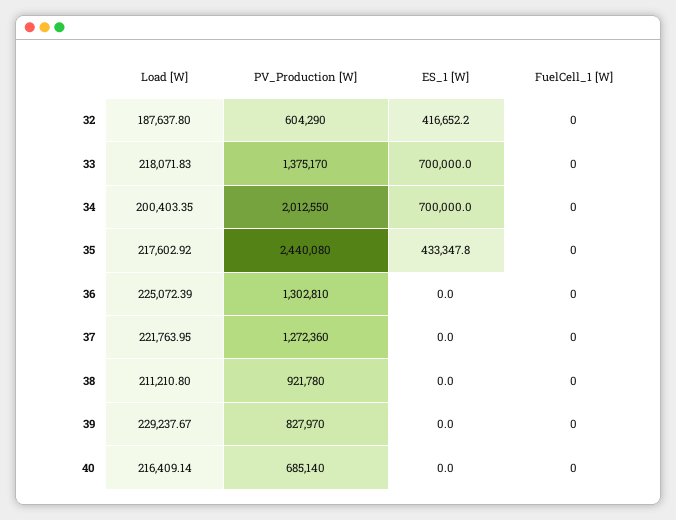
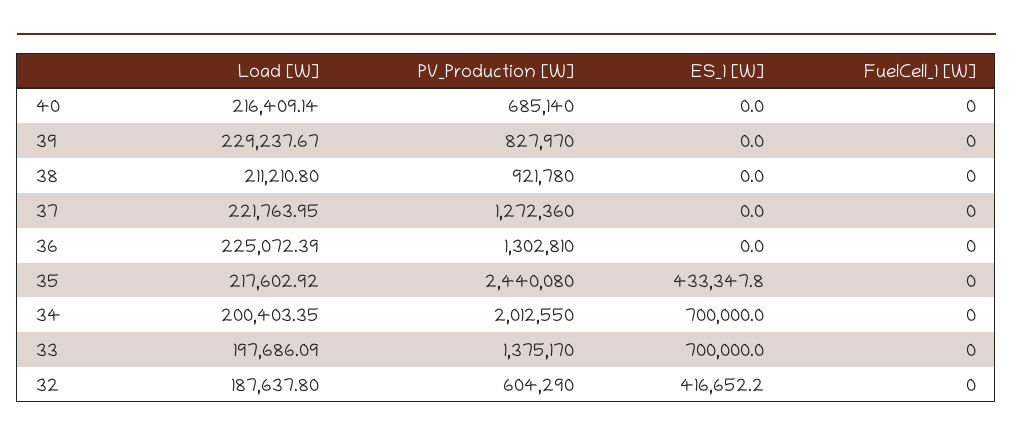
  {
    "Load [W]": {
      "32": 187637.8,
-     "33": 218071.83,
+     "33": 197686.09,
      "34": 200403.35,
      "35": 217602.92,
      "36": 225072.39,
      "37": 221763.95,
      "38": 211210.8,
      "39": 229237.67,
      "40": 216409.14
    },
    "PV_Production [W]": {
      "32": 604290,
      "33": 1375170,
      "34": 2012550,
      "35": 2440080,
      "36": 1302810,
      "37": 1272360,
      "38": 921780,
      "39": 827970,
      "40": 685140
    },
    "ES_1 [W]": {
      "32": 416652.2,
      "33": 700000,
      "34": 700000,
      "35": 433347.8,
      "36": 0,
      "37": 0,
      "38": 0,
      "39": 0,
      "40": 0
    },
    "FuelCell_1 [W]": {
      "32": 0,
      "33": 0,
      "34": 0,
      "35": 0,
      "36": 0,
      "37": 0,
      "38": 0,
      "39": 0,
      "40": 0
    }
  }

